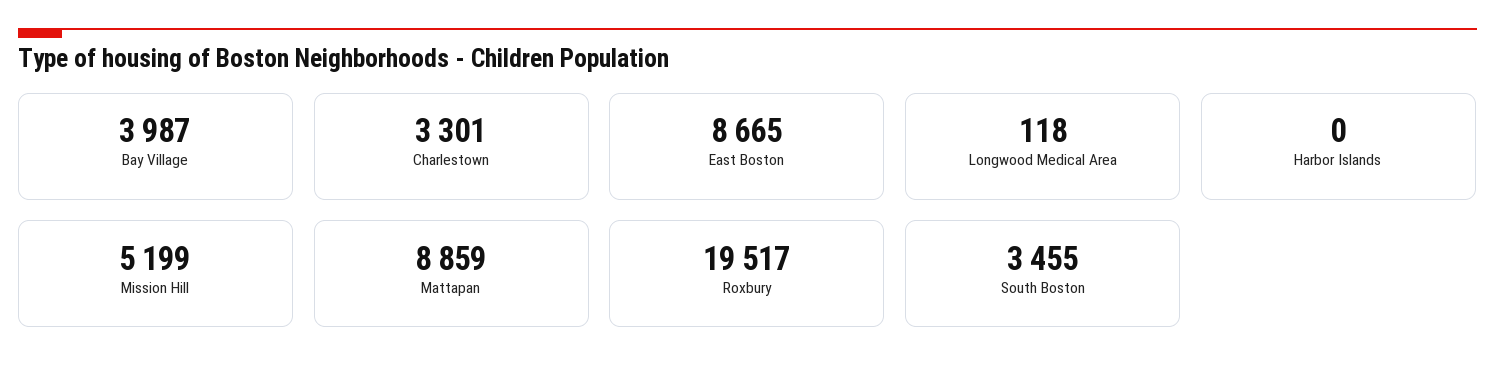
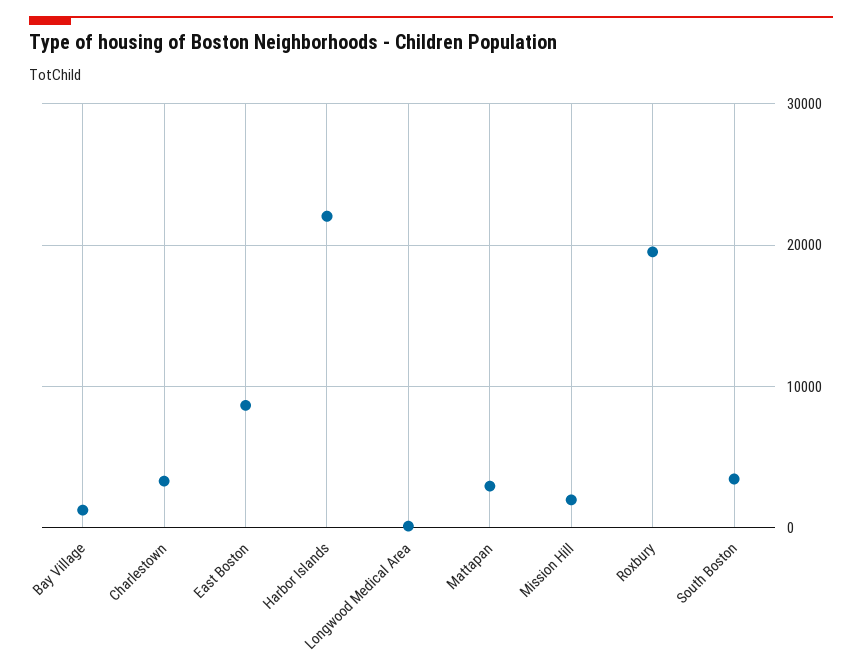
  {
-   "Bay Village": 3987,
+   "Bay Village": 1000,
    "Charlestown": 3301,
    "East Boston": 8665,
    "Longwood Medical Area": 118,
-   "Harbor Islands": 0,
+   "Harbor Islands": 22000,
-   "Mission Hill": 5199,
+   "Mission Hill": 2000,
-   "Mattapan": 8859,
+   "Mattapan": 3000,
    "Roxbury": 19517,
    "South Boston": 3455
  }

